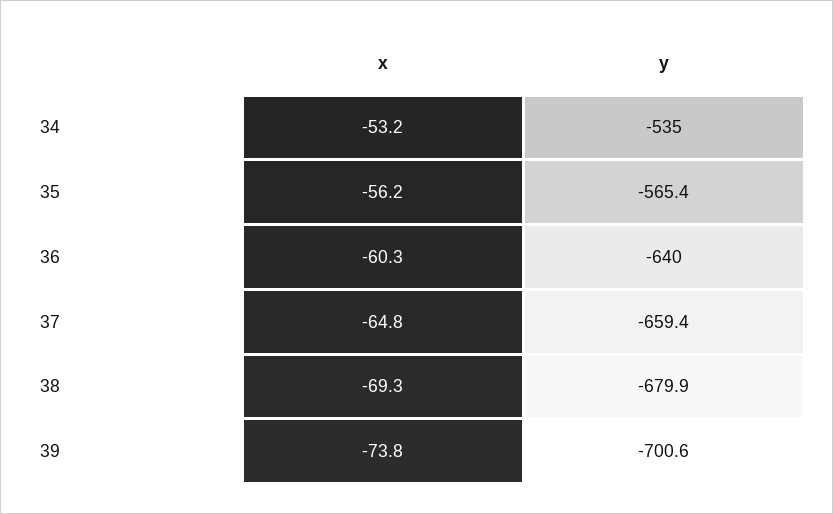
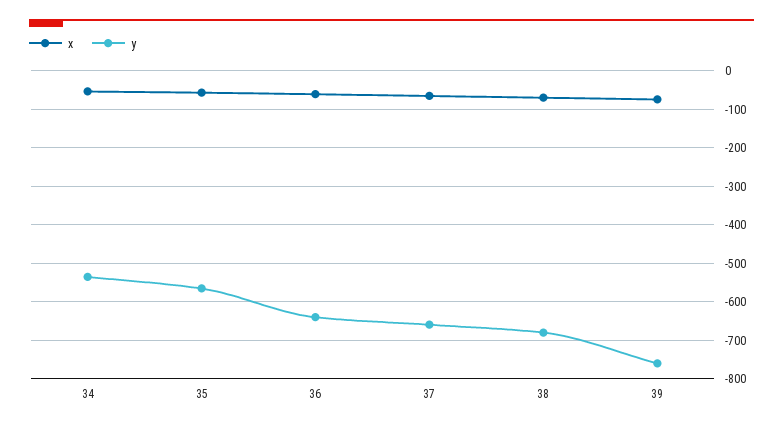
  {
    "x": {
      "34": -53.2,
      "35": -56.2,
      "36": -60.3,
      "37": -64.8,
      "38": -69.3,
      "39": -73.8
    },
    "y": {
      "34": -535,
      "35": -565.4,
      "36": -640,
      "37": -659.4,
      "38": -679.9,
-     "39": -700.6
+     "39": -760
    }
  }

